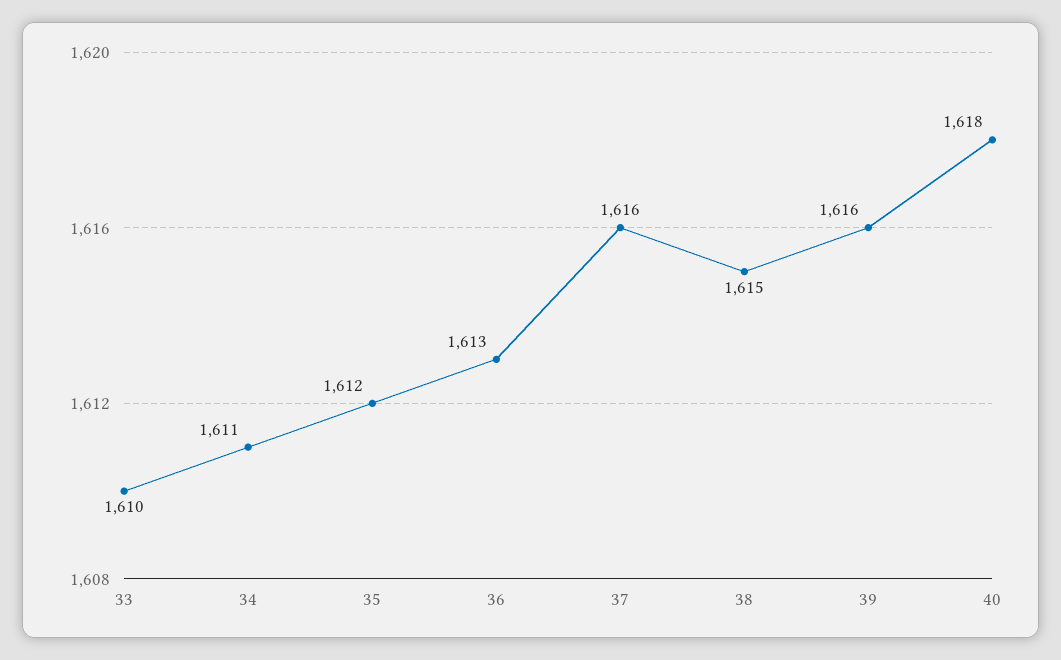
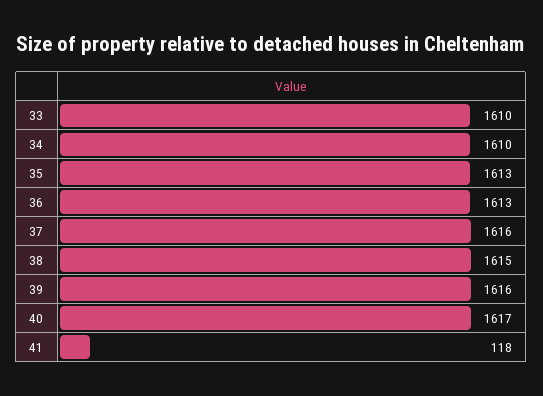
  {
    "33": 1610,
-   "34": 1611,
+   "34": 1610,
-   "35": 1612,
+   "35": 1613,
    "36": 1613,
    "37": 1616,
    "38": 1615,
    "39": 1616,
-   "40": 1618
+   "40": 1617,
+   "41": 118
  }

